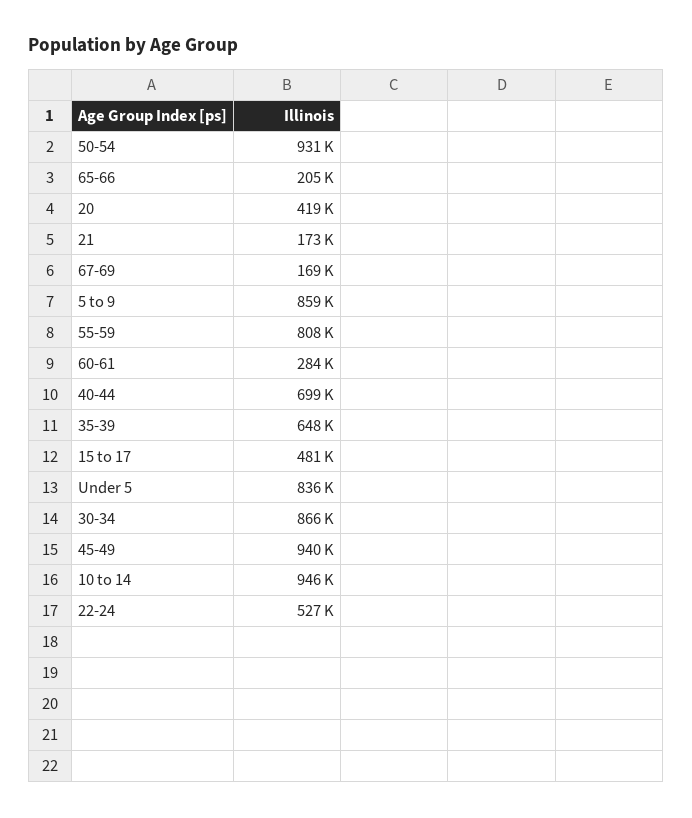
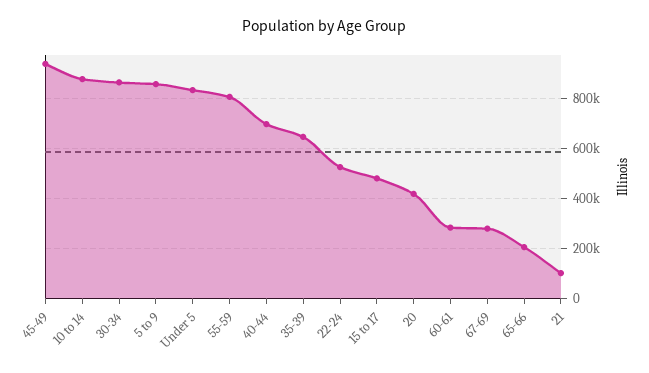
  {
-   "50-54": 931000,
    "65-66": 205000,
    "20": 419000,
-   "21": 173000,
+   "21": 100000,
-   "67-69": 169000,
+   "67-69": 275000,
    "5 to 9": 859000,
    "55-59": 808000,
    "60-61": 284000,
    "40-44": 699000,
    "35-39": 648000,
    "15 to 17": 481000,
    "Under 5": 836000,
    "30-34": 866000,
    "45-49": 940000,
-   "10 to 14": 946000,
+   "10 to 14": 875000,
    "22-24": 527000
  }

